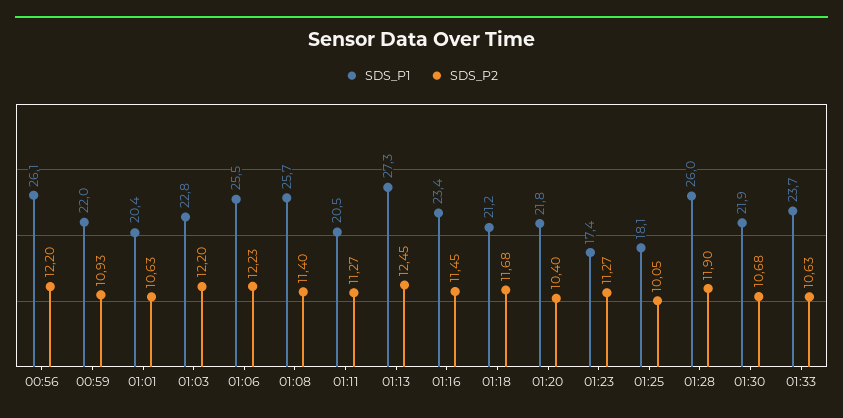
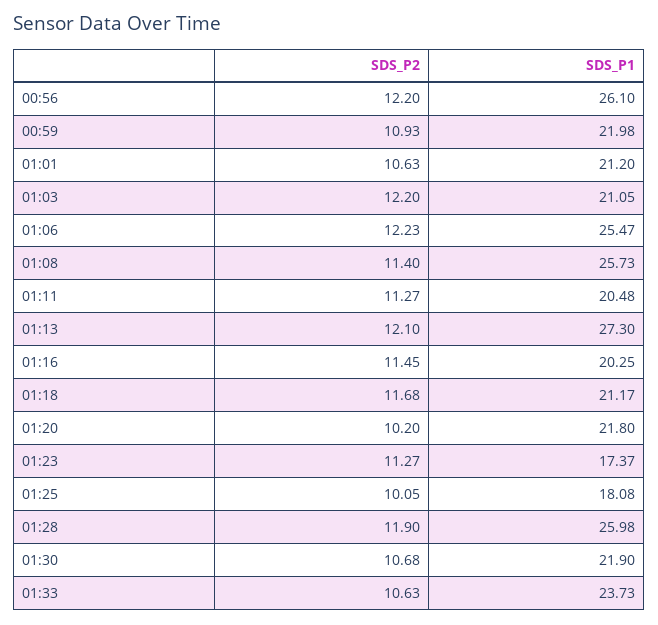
  {
    "SDS_P1": {
      "00:56": 26.1,
      "00:59": 21.98,
-     "01:01": 20.4,
+     "01:01": 21.2,
-     "01:03": 22.8,
+     "01:03": 21.05,
      "01:06": 25.47,
      "01:08": 25.73,
      "01:11": 20.48,
      "01:13": 27.3,
-     "01:16": 23.4,
+     "01:16": 20.25,
      "01:18": 21.17,
      "01:20": 21.8,
      "01:23": 17.37,
      "01:25": 18.08,
      "01:28": 25.98,
      "01:30": 21.9,
      "01:33": 23.73
    },
    "SDS_P2": {
      "00:56": 12.2,
      "00:59": 10.93,
      "01:01": 10.63,
      "01:03": 12.2,
      "01:06": 12.23,
      "01:08": 11.4,
      "01:11": 11.27,
-     "01:13": 12.45,
+     "01:13": 12.1,
      "01:16": 11.45,
      "01:18": 11.68,
-     "01:20": 10.4,
+     "01:20": 10.2,
      "01:23": 11.27,
      "01:25": 10.05,
      "01:28": 11.9,
      "01:30": 10.68,
      "01:33": 10.63
    }
  }

